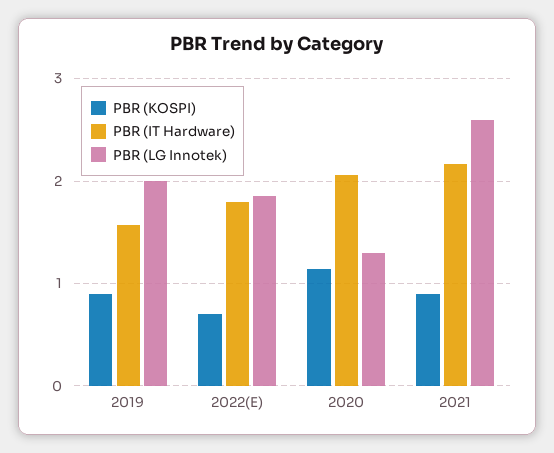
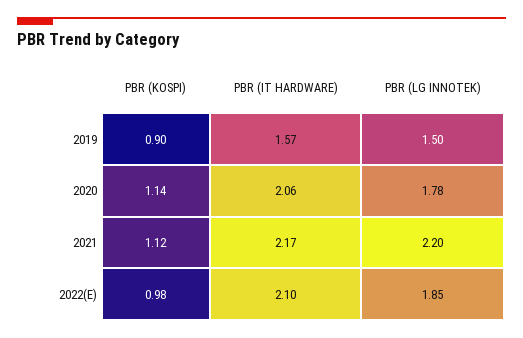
  {
    "PBR (KOSPI)": {
      "2019": 0.9,
-     "2022(E)": 0.7,
+     "2022(E)": 0.98,
      "2020": 1.14,
-     "2021": 0.9
+     "2021": 1.12
    },
    "PBR (IT Hardware)": {
      "2019": 1.57,
-     "2022(E)": 1.8,
+     "2022(E)": 2.1,
      "2020": 2.06,
      "2021": 2.17
    },
    "PBR (LG Innotek)": {
-     "2019": 2,
+     "2019": 1.5,
      "2022(E)": 1.85,
-     "2020": 1.3,
+     "2020": 1.78,
-     "2021": 2.6
+     "2021": 2.2
    }
  }

